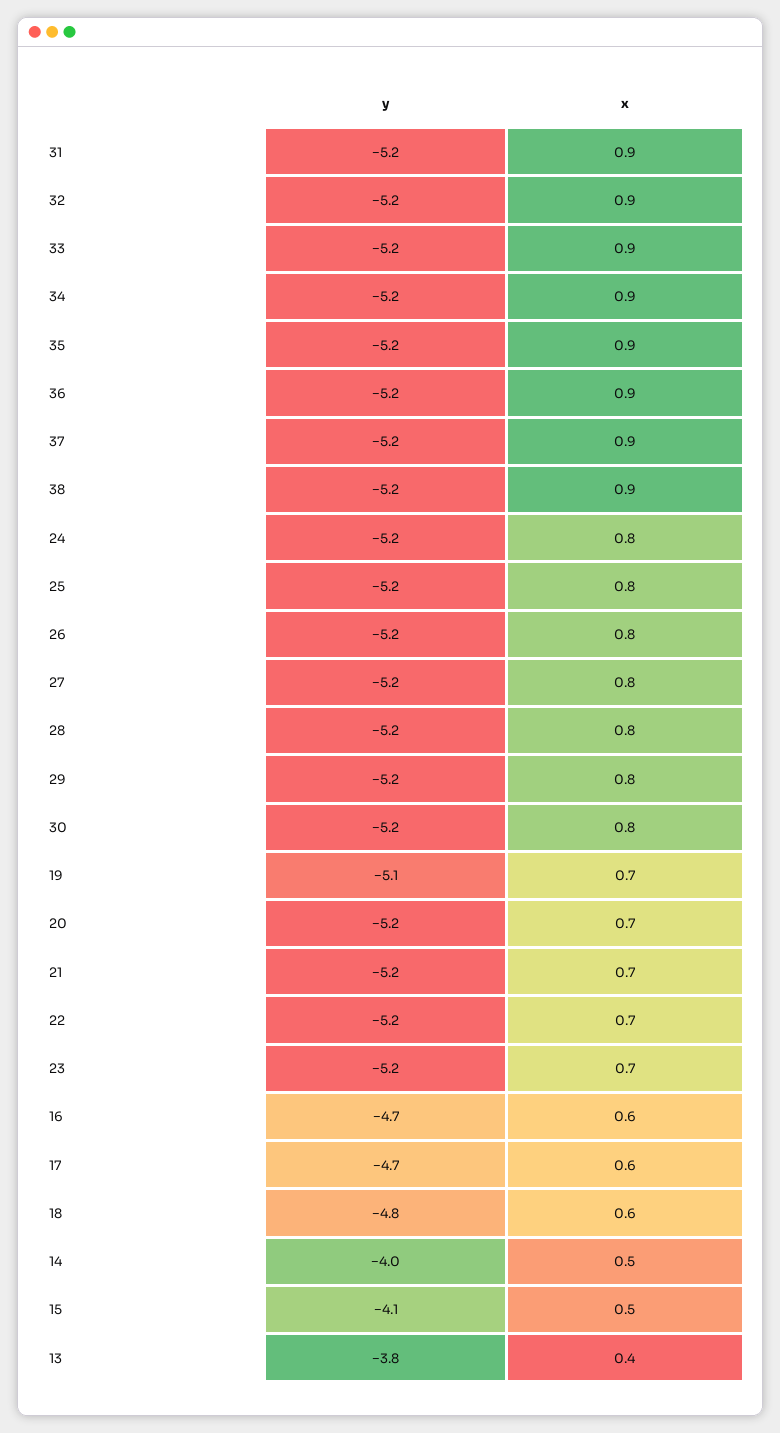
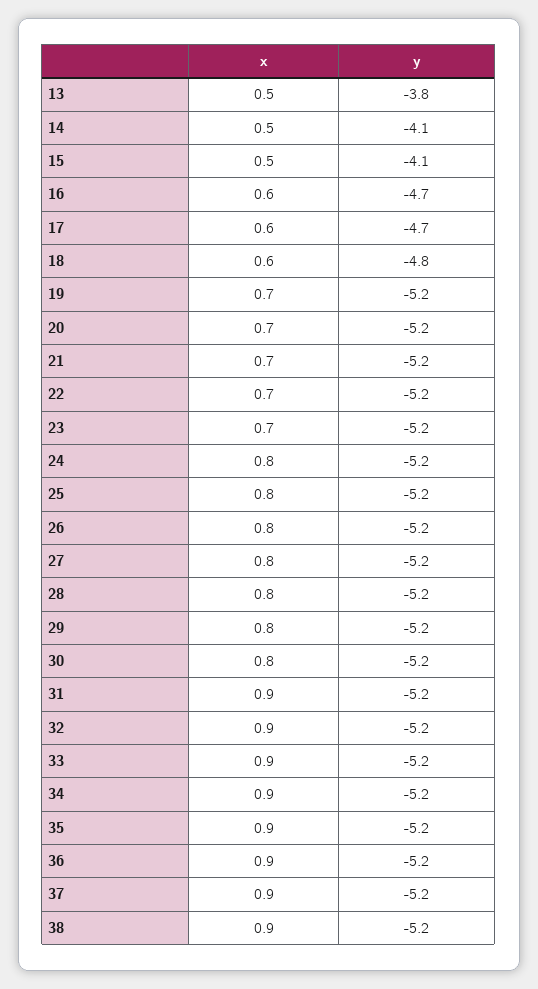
  {
    "y": {
      "31": -5.2,
      "32": -5.2,
      "33": -5.2,
      "34": -5.2,
      "35": -5.2,
      "36": -5.2,
      "37": -5.2,
      "38": -5.2,
      "24": -5.2,
      "25": -5.2,
      "26": -5.2,
      "27": -5.2,
      "28": -5.2,
      "29": -5.2,
      "30": -5.2,
-     "19": -5.1,
+     "19": -5.2,
      "20": -5.2,
      "21": -5.2,
      "22": -5.2,
      "23": -5.2,
      "16": -4.7,
      "17": -4.7,
      "18": -4.8,
-     "14": -4,
+     "14": -4.1,
      "15": -4.1,
      "13": -3.8
    },
    "x": {
      "31": 0.9,
      "32": 0.9,
      "33": 0.9,
      "34": 0.9,
      "35": 0.9,
      "36": 0.9,
      "37": 0.9,
      "38": 0.9,
      "24": 0.8,
      "25": 0.8,
      "26": 0.8,
      "27": 0.8,
      "28": 0.8,
      "29": 0.8,
      "30": 0.8,
      "19": 0.7,
      "20": 0.7,
      "21": 0.7,
      "22": 0.7,
      "23": 0.7,
      "16": 0.6,
      "17": 0.6,
      "18": 0.6,
      "14": 0.5,
      "15": 0.5,
-     "13": 0.4
+     "13": 0.5
    }
  }

